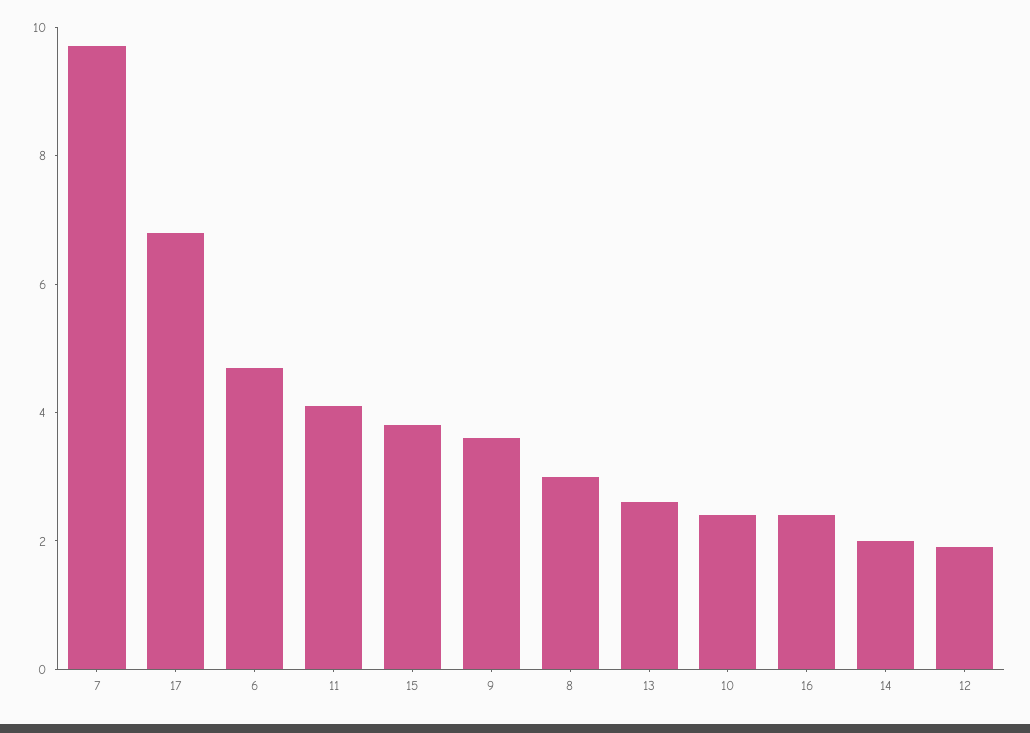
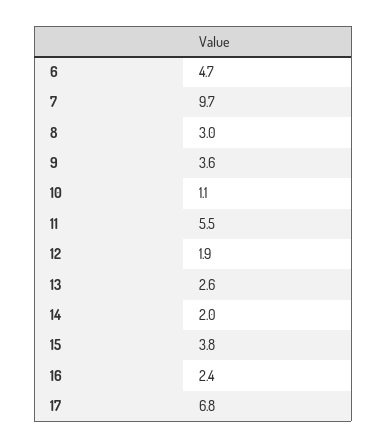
  {
    "7": 9.7,
    "17": 6.8,
    "6": 4.7,
-   "11": 4,
+   "11": 5.5,
    "15": 3.8,
    "9": 3.6,
    "8": 3,
    "13": 2.6,
-   "10": 2.5,
+   "10": 1.1,
    "16": 2.4,
    "14": 2,
    "12": 1.9
  }

